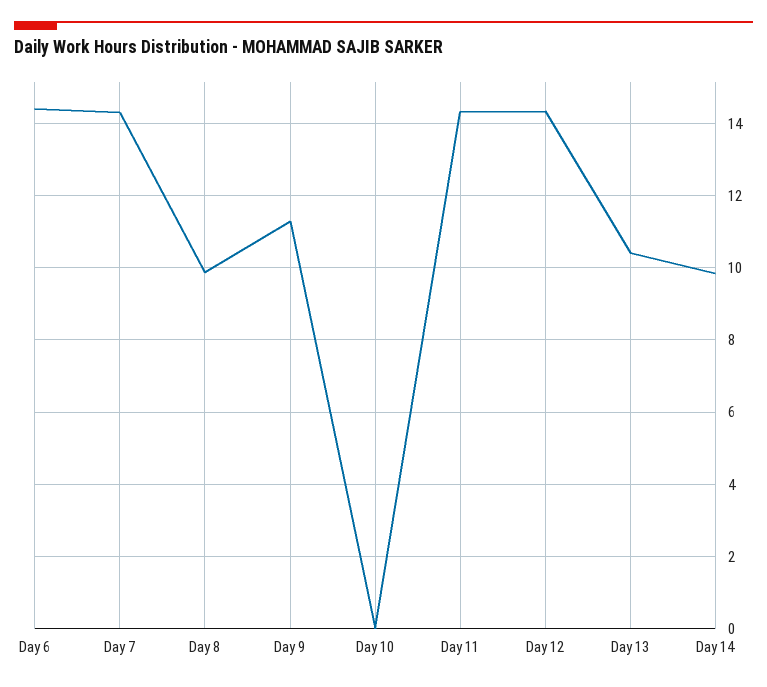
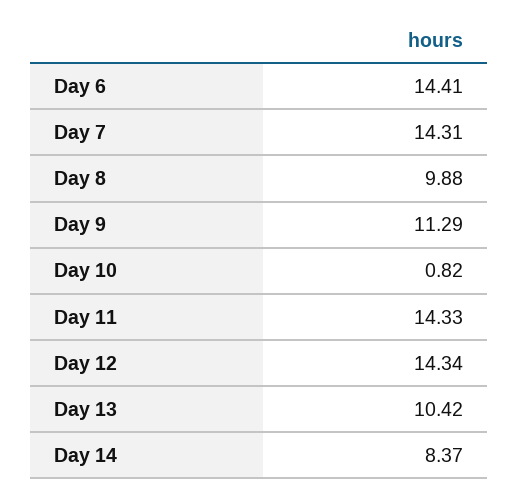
  {
    "Day 6": 14.41,
    "Day 7": 14.31,
    "Day 8": 9.88,
    "Day 9": 11.29,
-   "Day 10": 0,
+   "Day 10": 0.82,
    "Day 11": 14.33,
    "Day 12": 14.34,
    "Day 13": 10.42,
-   "Day 14": 9.8
+   "Day 14": 8.37
  }

